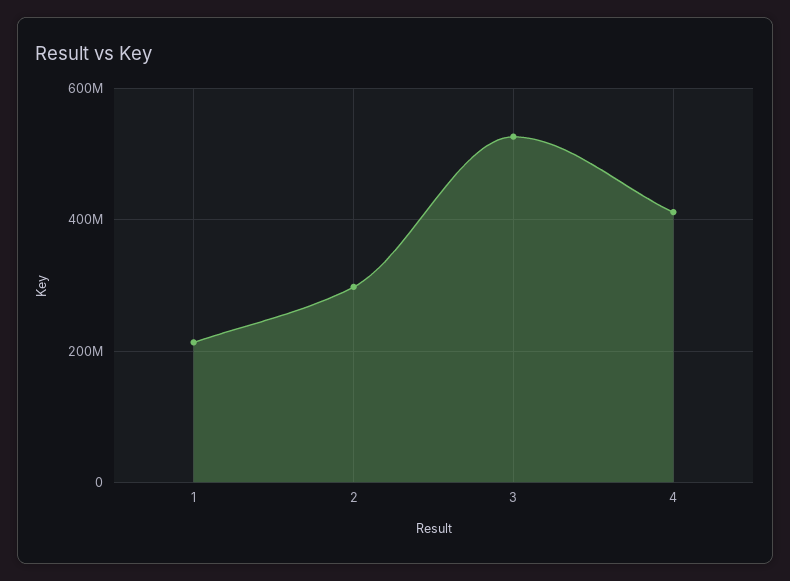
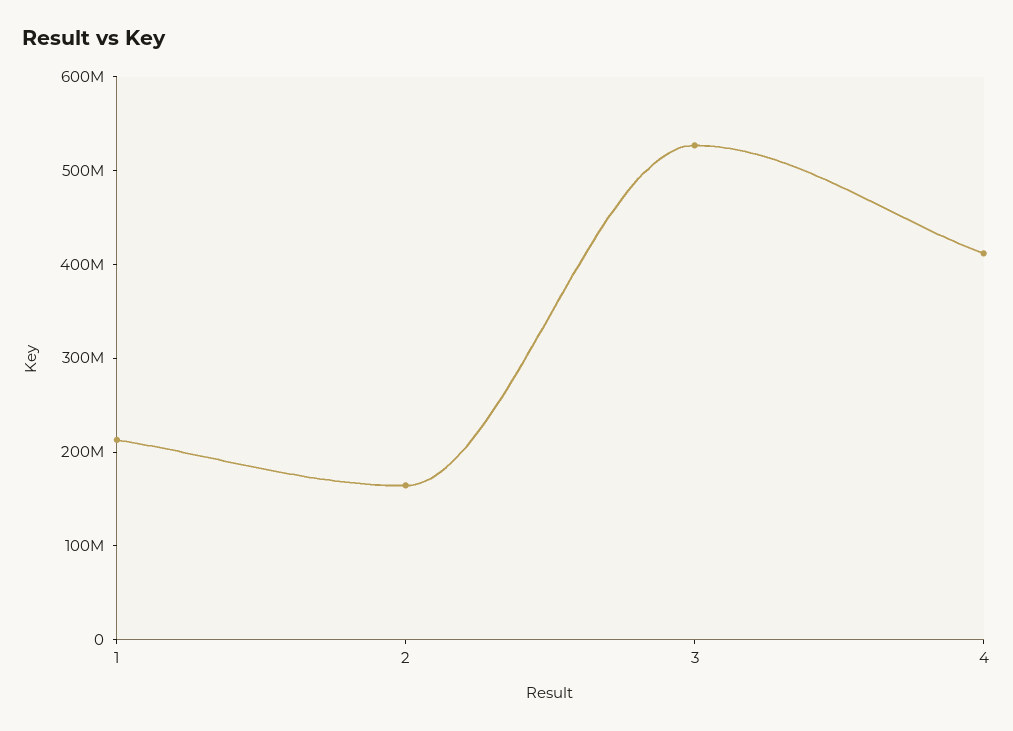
  {
    "1": 220000000,
-   "2": 300000000,
+   "2": 160000000,
    "3": 520000000,
    "4": 420000000
  }

